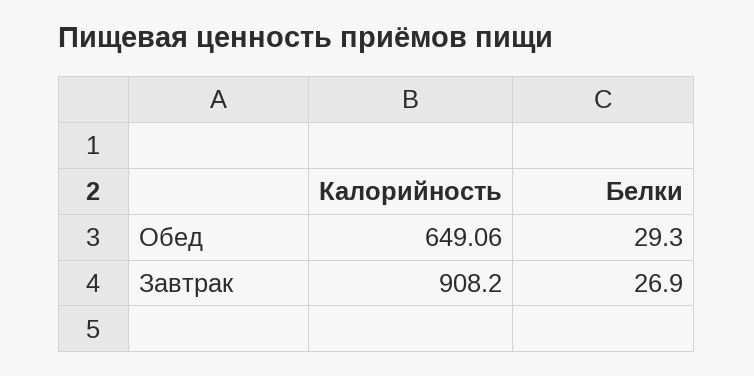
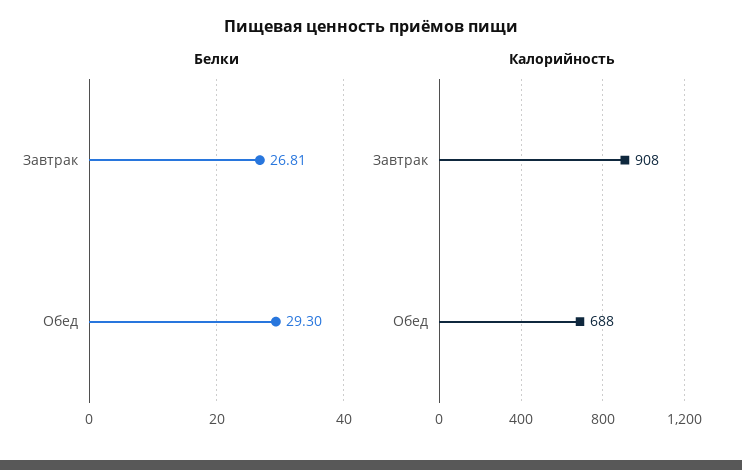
  {
    "Калорийность": {
-     "Обед": 649.06,
+     "Обед": 688,
      "Завтрак": 908.2
    },
    "Белки": {
      "Обед": 29.3,
-     "Завтрак": 26.9
+     "Завтрак": 26.81
    }
  }

